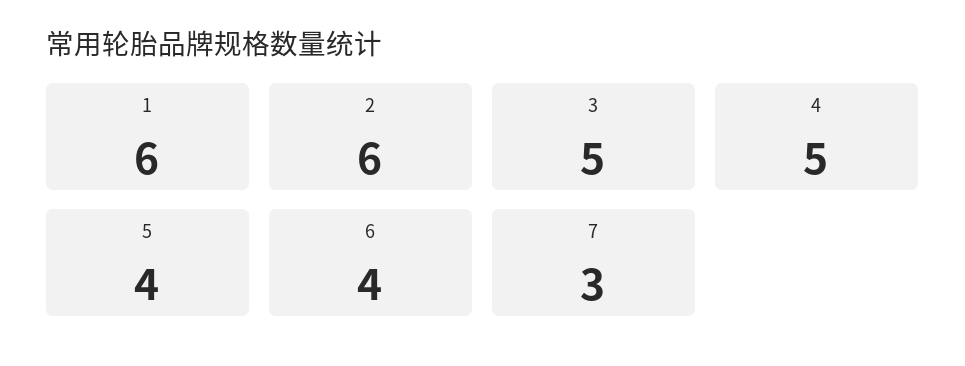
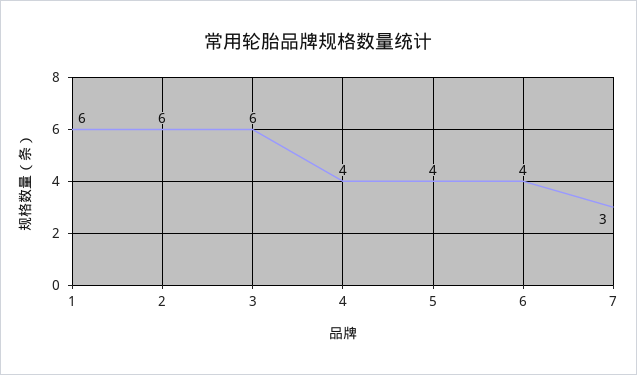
  {
    "1": 6,
    "2": 6,
-   "3": 5,
+   "3": 6,
-   "4": 5,
+   "4": 4,
    "5": 4,
    "6": 4,
    "7": 3
  }

